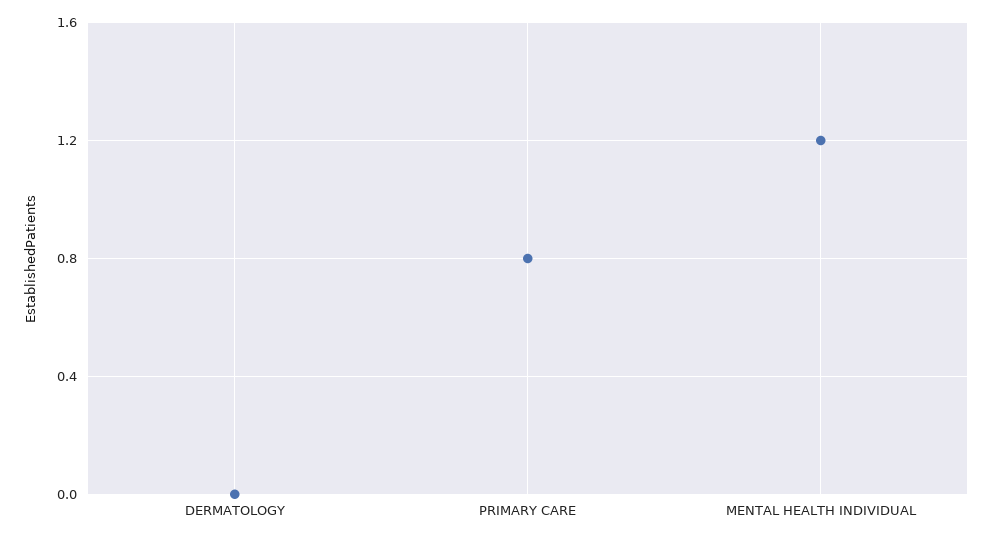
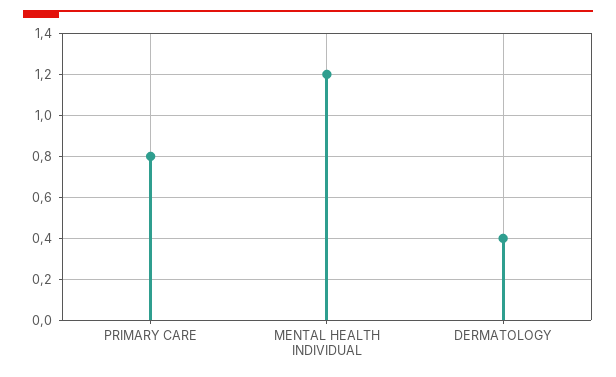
  {
-   "DERMATOLOGY": 0,
+   "DERMATOLOGY": 0.4,
    "PRIMARY CARE": 0.8,
    "MENTAL HEALTH INDIVIDUAL": 1.2
  }

